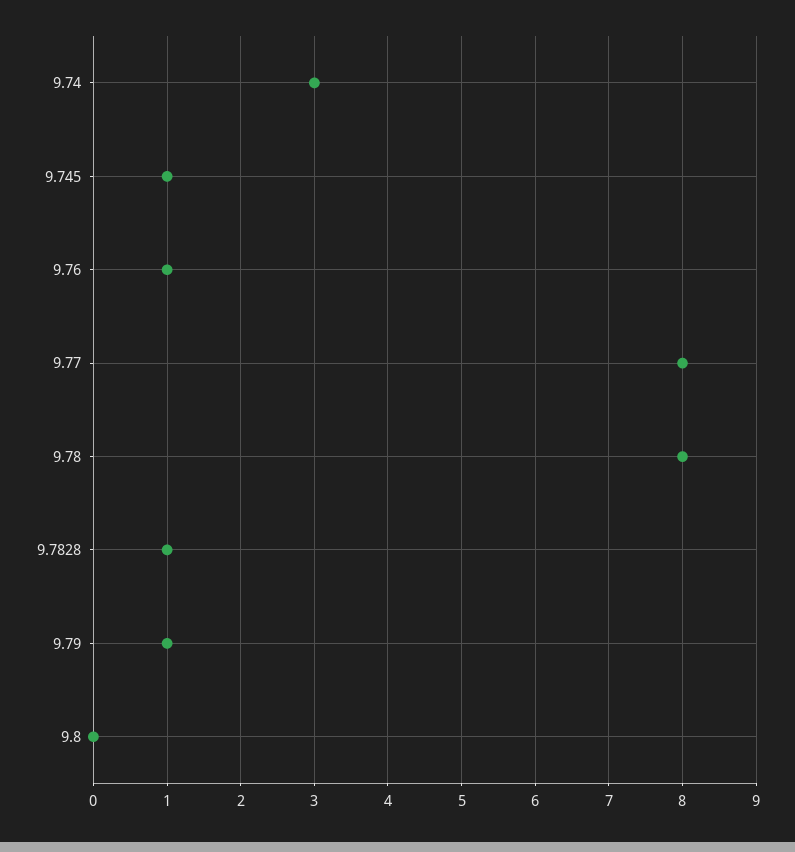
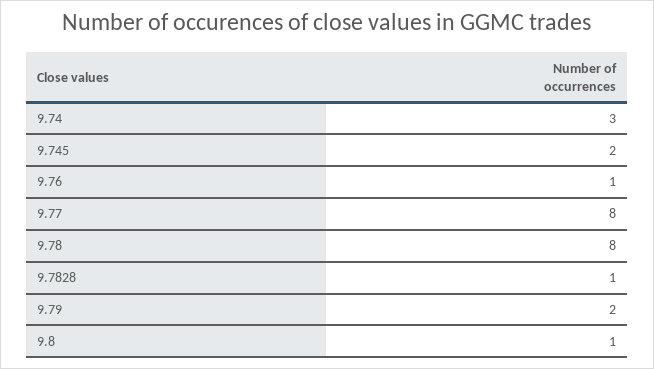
  {
    "9.74": 3,
-   "9.745": 1,
+   "9.745": 2,
    "9.76": 1,
    "9.77": 8,
    "9.78": 8,
    "9.7828": 1,
-   "9.79": 1,
+   "9.79": 2,
-   "9.8": 0
+   "9.8": 1
  }

